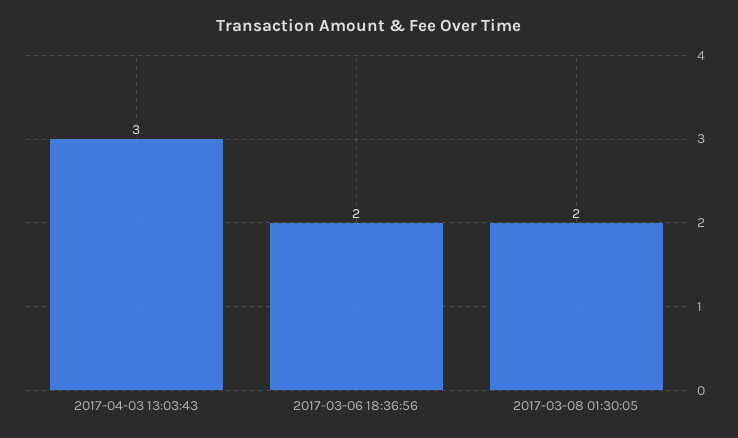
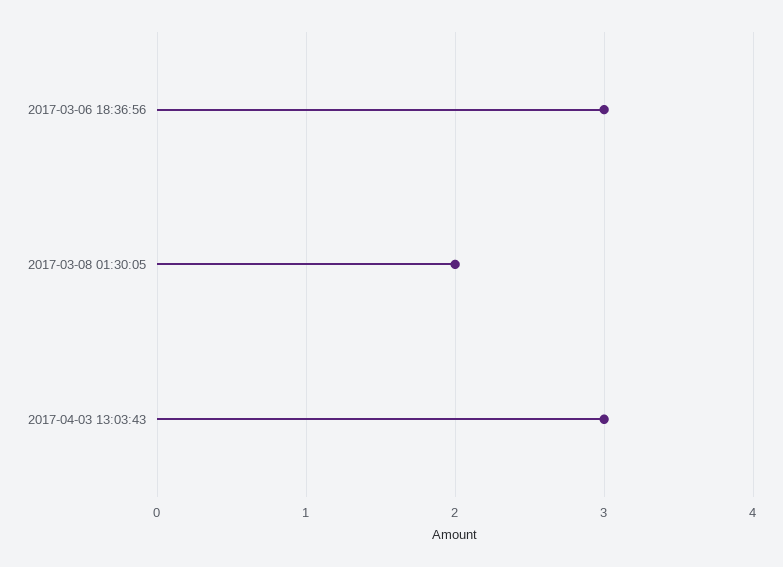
  {
    "2017-04-03 13:03:43": 3,
-   "2017-03-06 18:36:56": 2,
+   "2017-03-06 18:36:56": 3,
    "2017-03-08 01:30:05": 2
  }

